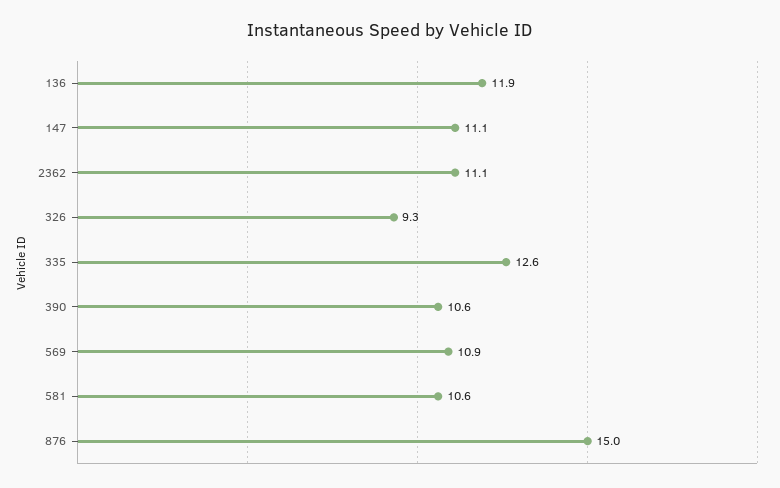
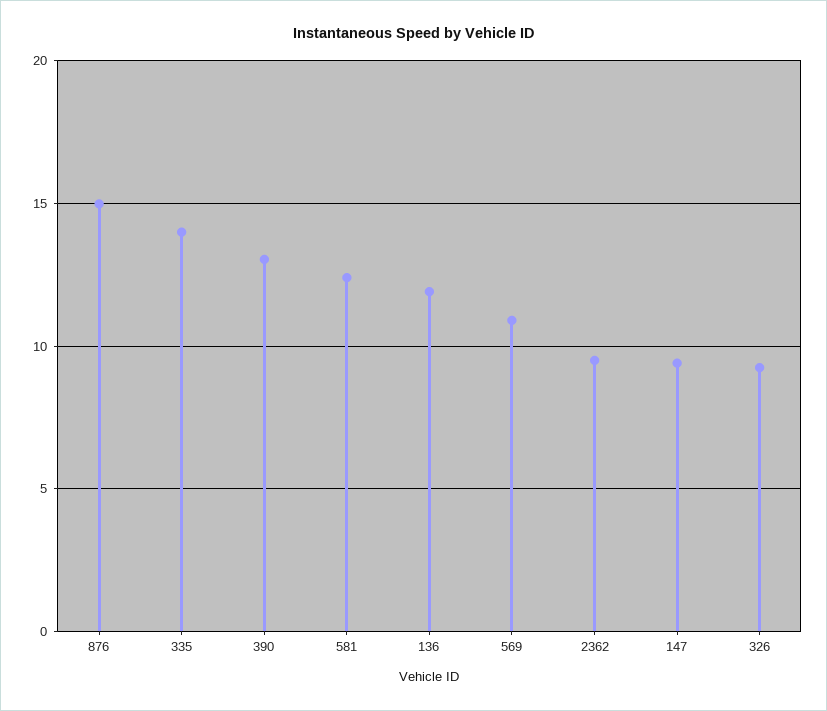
  {
    "136": 11.9,
-   "147": 11.1,
+   "147": 9.5,
-   "2362": 11.1,
+   "2362": 9.5,
    "326": 9.3,
-   "335": 12.6,
+   "335": 14,
-   "390": 10.6,
+   "390": 13,
    "569": 10.9,
-   "581": 10.6,
+   "581": 12.5,
    "876": 15
  }

